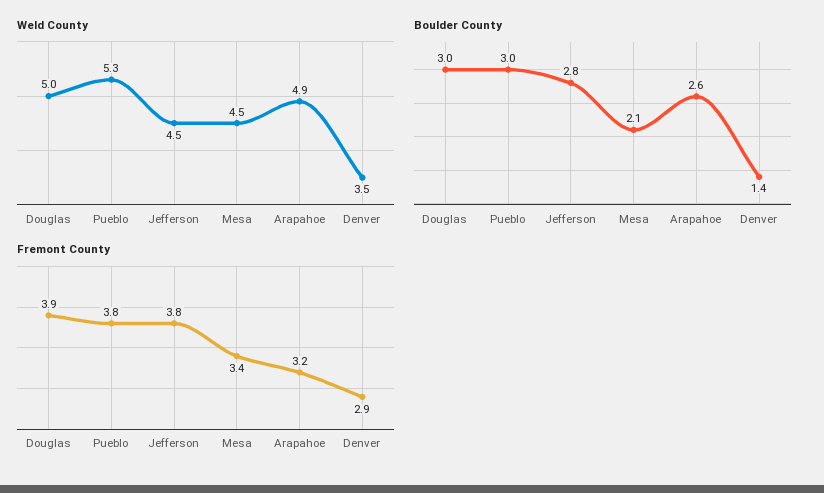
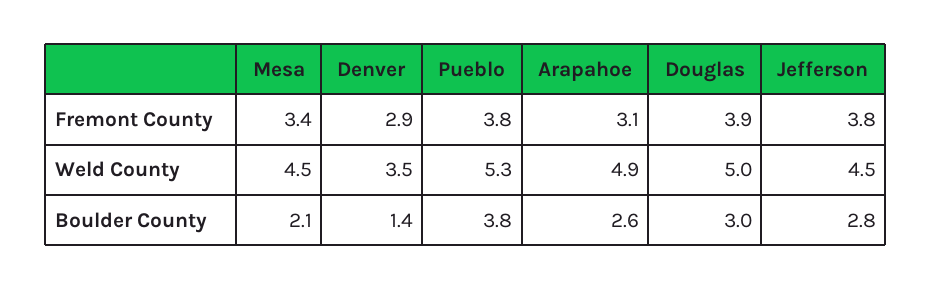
  {
    "Weld County": {
      "Douglas": 5,
      "Pueblo": 5.3,
      "Jefferson": 4.5,
      "Mesa": 4.5,
      "Arapahoe": 4.9,
      "Denver": 3.5
    },
    "Boulder County": {
      "Douglas": 3,
-     "Pueblo": 3,
+     "Pueblo": 3.8,
      "Jefferson": 2.8,
      "Mesa": 2.1,
      "Arapahoe": 2.6,
      "Denver": 1.4
    },
    "Fremont County": {
      "Douglas": 3.9,
      "Pueblo": 3.8,
      "Jefferson": 3.8,
      "Mesa": 3.4,
-     "Arapahoe": 3.2,
+     "Arapahoe": 3.1,
      "Denver": 2.9
    }
  }

